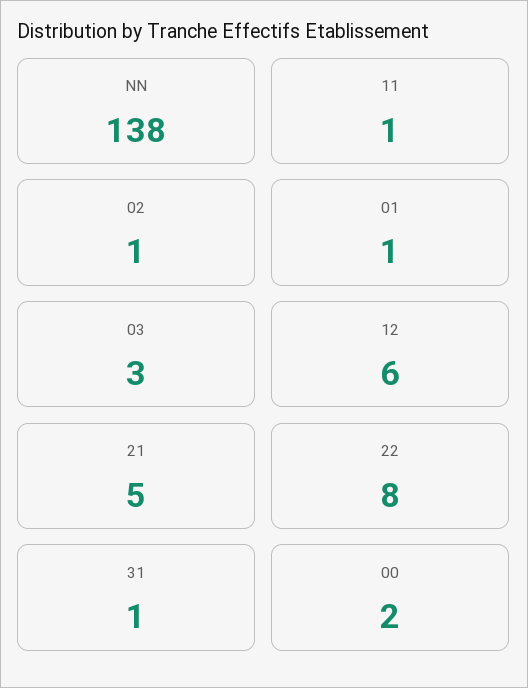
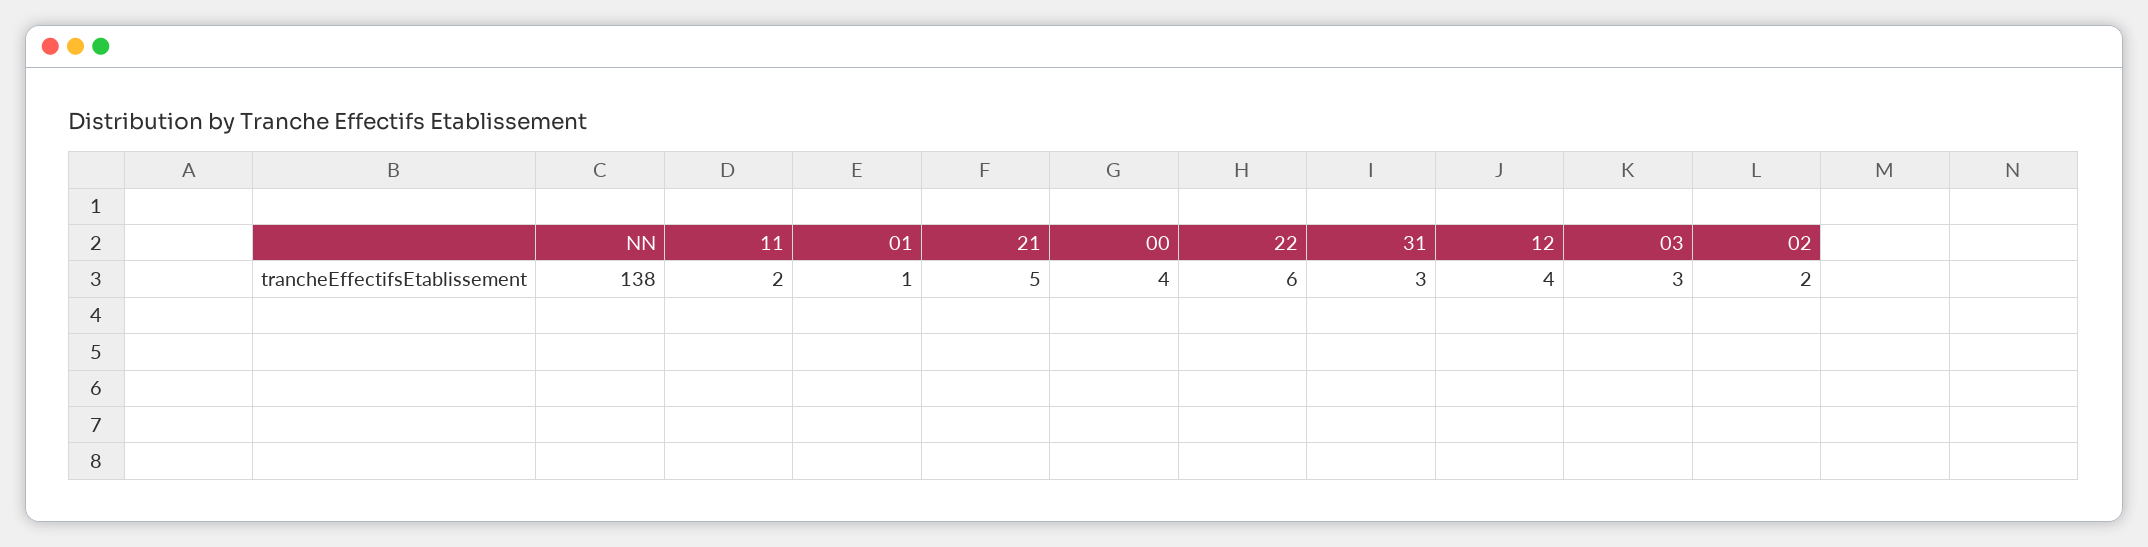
  {
    "NN": 138,
-   "11": 1,
+   "11": 2,
-   "02": 1,
+   "02": 2,
    "01": 1,
    "03": 3,
-   "12": 6,
+   "12": 4,
    "21": 5,
-   "22": 8,
+   "22": 6,
-   "31": 1,
+   "31": 3,
-   "00": 2
+   "00": 4
  }

